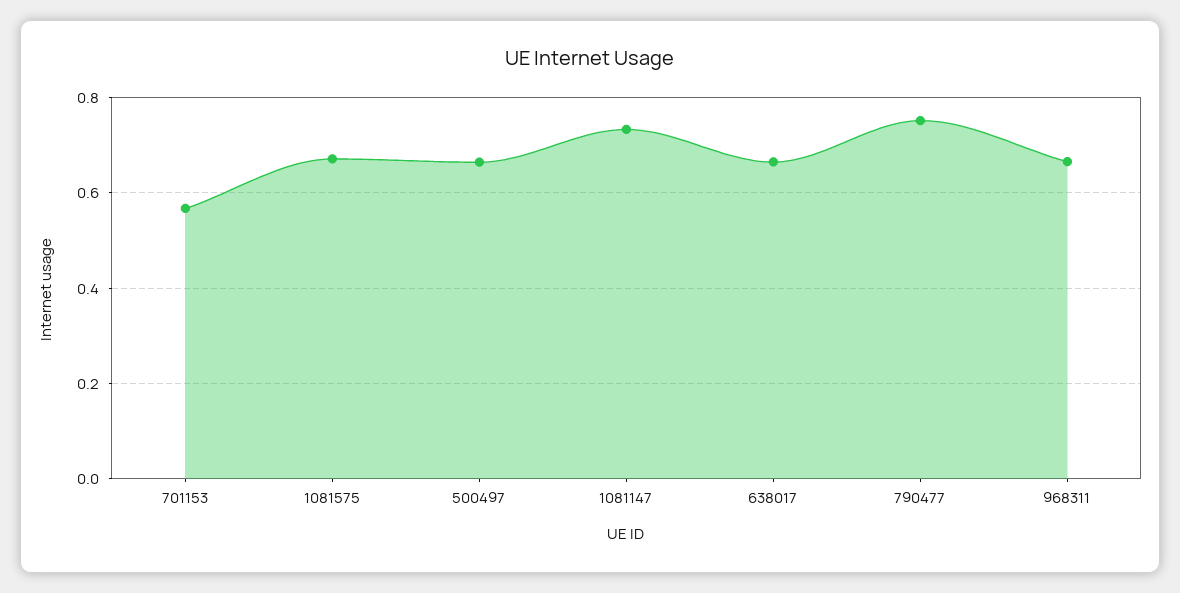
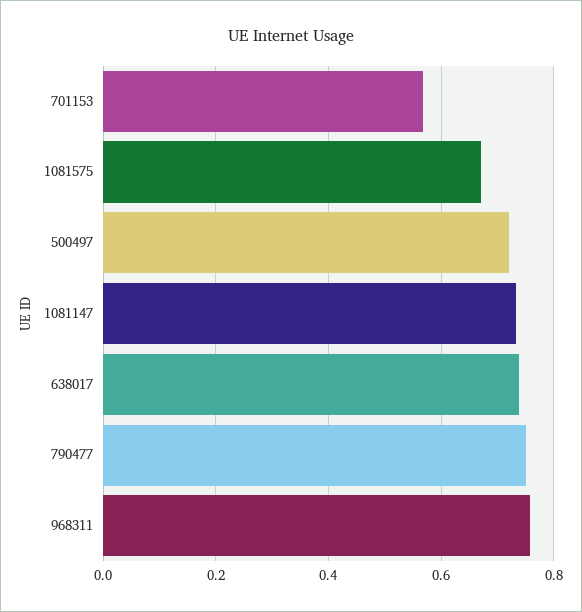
  {
    "701153": 0.56,
    "1081575": 0.68,
-   "500497": 0.66,
+   "500497": 0.72,
    "1081147": 0.74,
-   "638017": 0.66,
+   "638017": 0.74,
    "790477": 0.76,
-   "968311": 0.66
+   "968311": 0.76
  }

